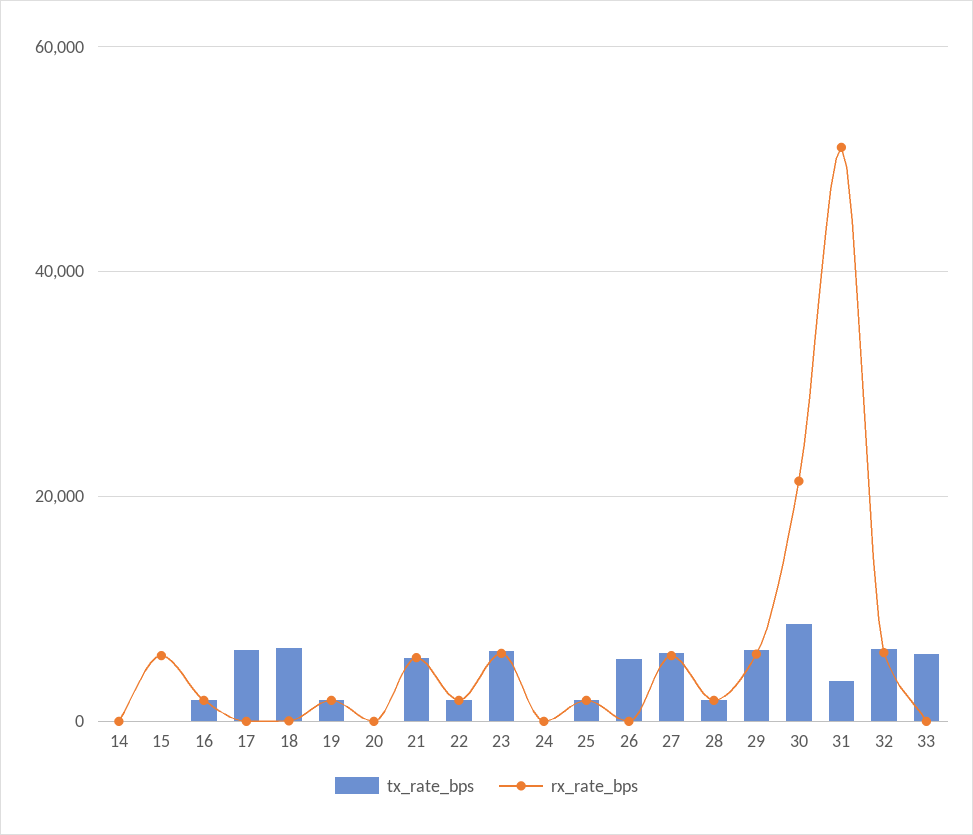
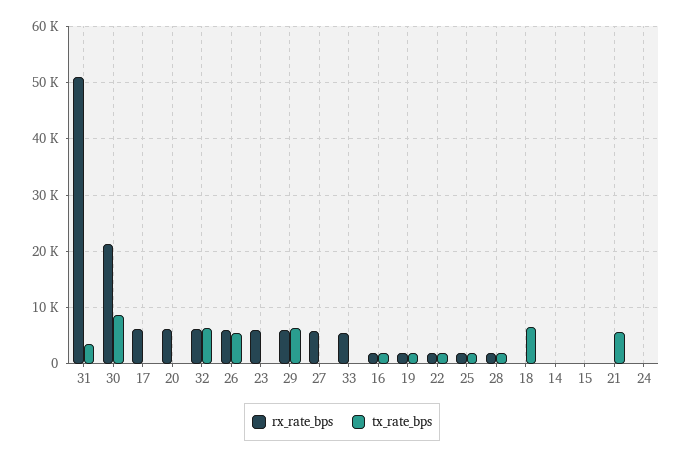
  {
    "tx_rate_bps": {
      "14": 0,
      "15": 0,
      "16": 2000,
-     "17": 6000,
+     "17": 0,
      "18": 6000,
      "19": 2000,
      "20": 0,
      "21": 6000,
      "22": 2000,
-     "23": 6000,
+     "23": 0,
      "24": 0,
      "25": 2000,
      "26": 6000,
-     "27": 6000,
+     "27": 0,
      "28": 2000,
      "29": 6000,
      "30": 8000,
      "31": 4000,
      "32": 6000,
-     "33": 6000
+     "33": 0
    },
    "rx_rate_bps": {
      "14": 0,
-     "15": 6000,
+     "15": 0,
      "16": 2000,
-     "17": 0,
+     "17": 6000,
      "18": 0,
      "19": 2000,
-     "20": 0,
+     "20": 6000,
-     "21": 6000,
+     "21": 0,
      "22": 2000,
      "23": 6000,
      "24": 0,
      "25": 2000,
-     "26": 0,
+     "26": 6000,
      "27": 6000,
      "28": 2000,
      "29": 6000,
      "30": 22000,
      "31": 52000,
      "32": 6000,
-     "33": 0
+     "33": 6000
    }
  }

